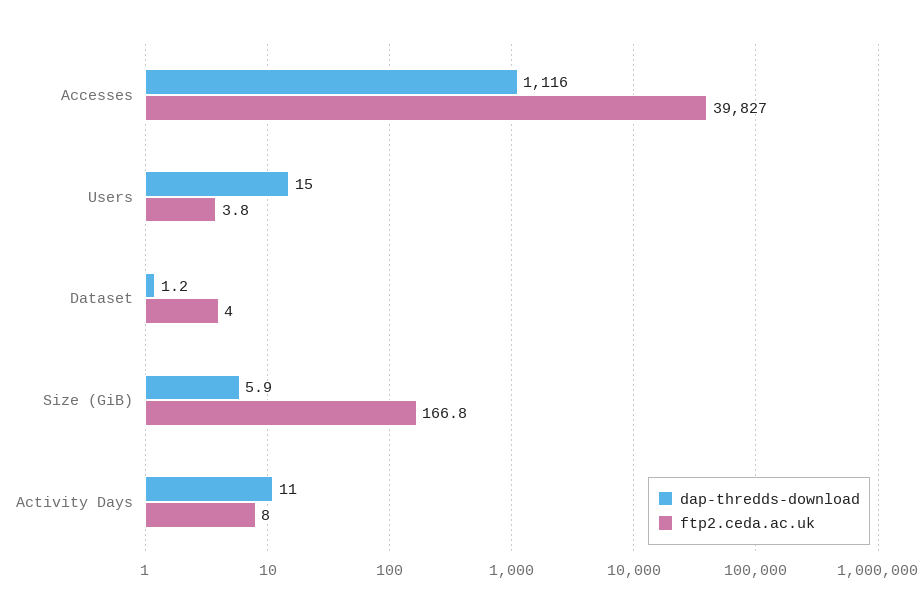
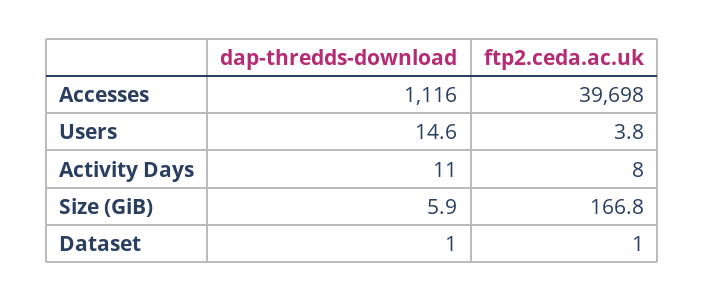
  {
    "dap-thredds-download": {
      "Accesses": 1116,
-     "Users": 15,
+     "Users": 14.6,
-     "Dataset": 1.2,
+     "Dataset": 1,
      "Size (GiB)": 5.9,
      "Activity Days": 11
    },
    "ftp2.ceda.ac.uk": {
-     "Accesses": 39827,
+     "Accesses": 39698,
      "Users": 3.8,
-     "Dataset": 4,
+     "Dataset": 1,
      "Size (GiB)": 166.8,
      "Activity Days": 8
    }
  }

